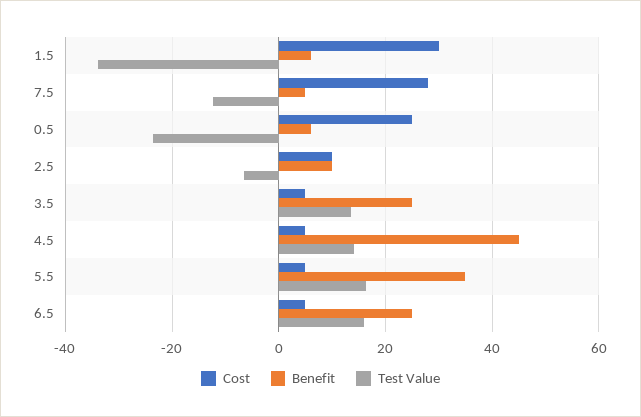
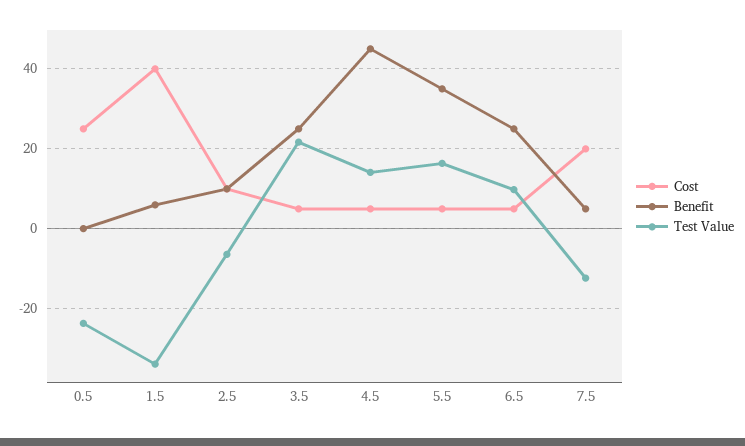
  {
    "Cost": {
-     "1.5": 30,
+     "1.5": 40,
-     "7.5": 28,
+     "7.5": 20,
      "0.5": 26,
      "2.5": 10,
      "3.5": 6,
      "4.5": 6,
      "5.5": 6,
      "6.5": 6
    },
    "Benefit": {
      "1.5": 6,
      "7.5": 6,
-     "0.5": 6,
+     "0.5": 0,
      "2.5": 10,
      "3.5": 26,
      "4.5": 46,
      "5.5": 36,
      "6.5": 26
    },
    "Test Value": {
      "1.5": -34,
      "7.5": -12,
      "0.5": -24,
      "2.5": -6,
-     "3.5": 14,
+     "3.5": 22,
      "4.5": 14,
      "5.5": 16,
-     "6.5": 16
+     "6.5": 10
    }
  }

